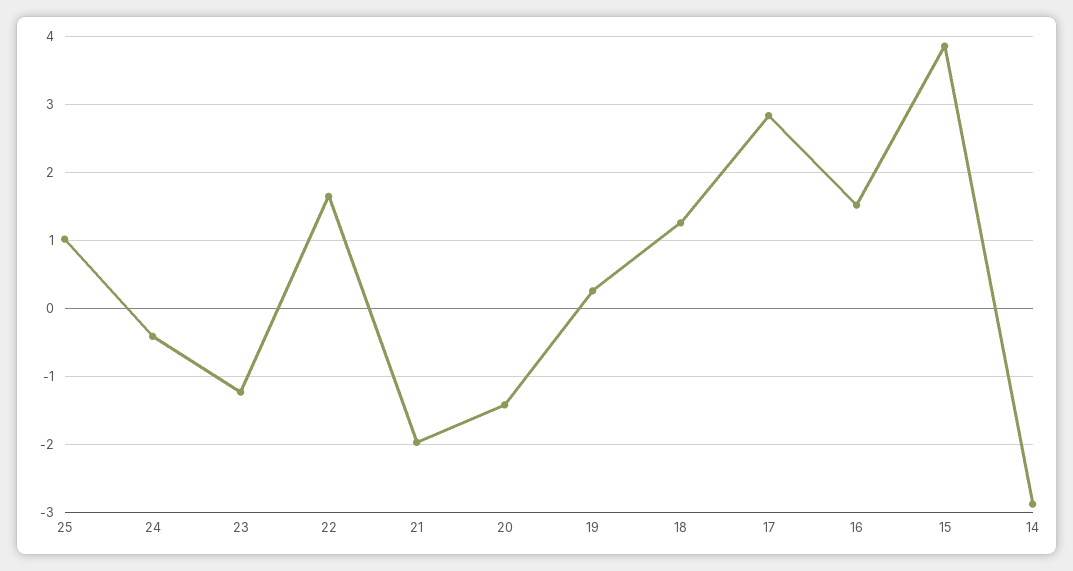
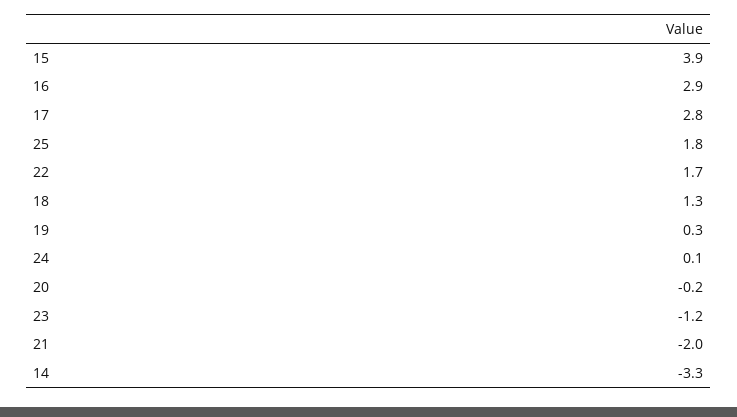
  {
-   "25": 1,
+   "25": 1.8,
-   "24": -0.4,
+   "24": 0.1,
    "23": -1.2,
    "22": 1.7,
    "21": -2,
-   "20": -1.4,
+   "20": -0.2,
    "19": 0.3,
    "18": 1.3,
    "17": 2.8,
-   "16": 1.5,
+   "16": 2.9,
    "15": 3.9,
-   "14": -2.9
+   "14": -3.3
  }

